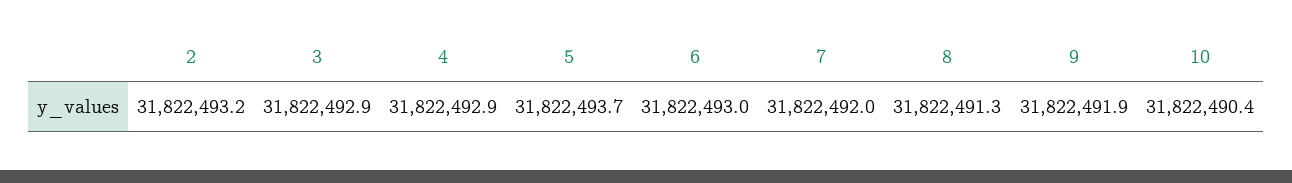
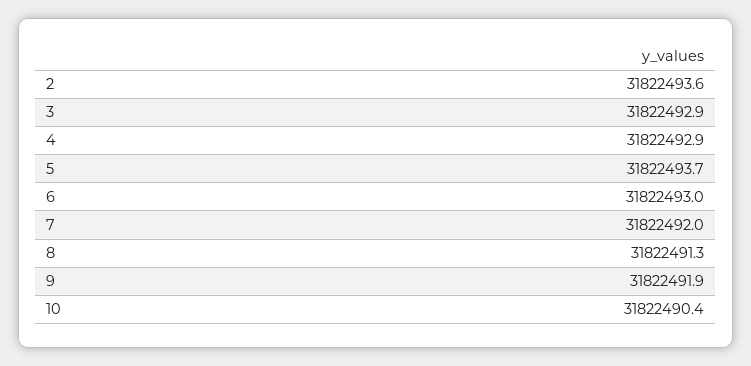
  {
-   "2": 31822493.2,
+   "2": 31822493.6,
    "3": 31822492.9,
    "4": 31822492.9,
    "5": 31822493.7,
    "6": 31822493,
    "7": 31822492,
    "8": 31822491.3,
    "9": 31822491.9,
    "10": 31822490.4
  }

